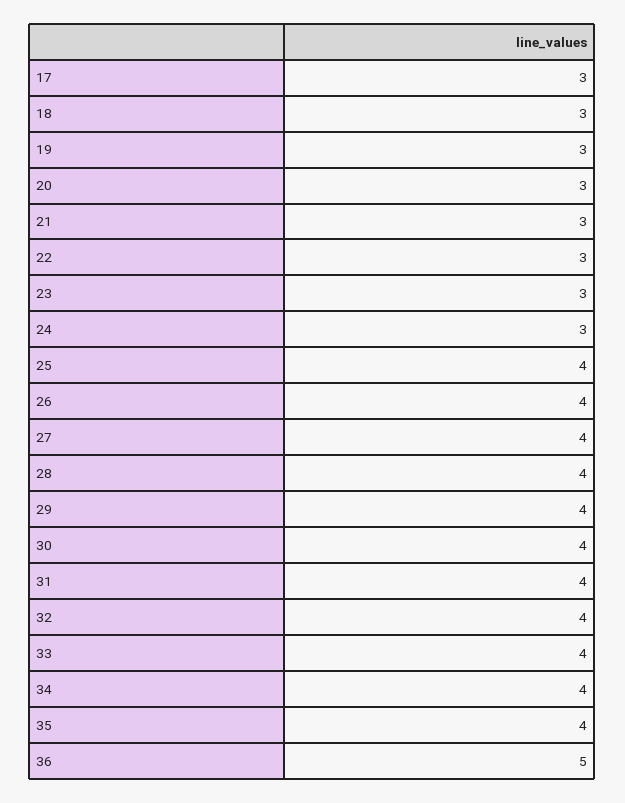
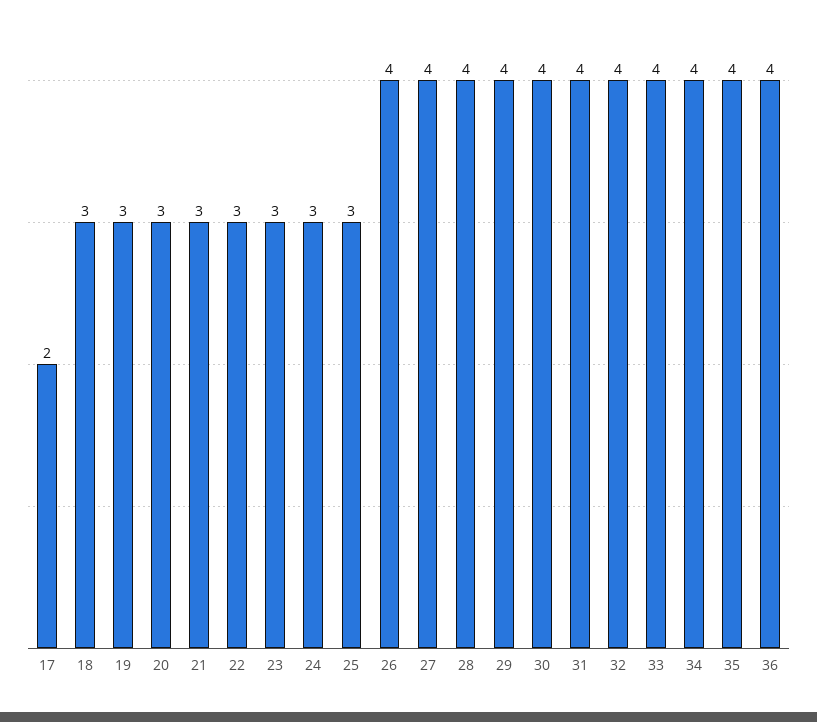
  {
-   "17": 3,
+   "17": 2,
    "18": 3,
    "19": 3,
    "20": 3,
    "21": 3,
    "22": 3,
    "23": 3,
    "24": 3,
-   "25": 4,
+   "25": 3,
    "26": 4,
    "27": 4,
    "28": 4,
    "29": 4,
    "30": 4,
    "31": 4,
    "32": 4,
    "33": 4,
    "34": 4,
    "35": 4,
-   "36": 5
+   "36": 4
  }

